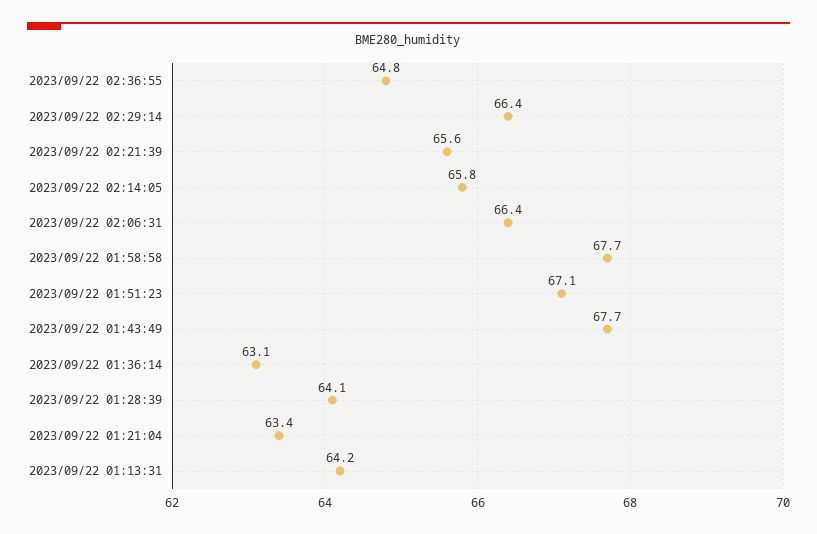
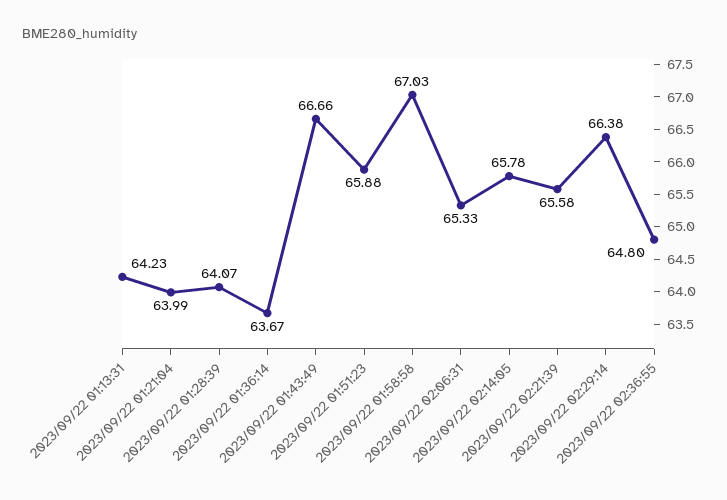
  {
    "2023/09/22 02:36:55": 64.8,
    "2023/09/22 02:29:14": 66.38,
    "2023/09/22 02:21:39": 65.58,
    "2023/09/22 02:14:05": 65.78,
-   "2023/09/22 02:06:31": 66.4,
+   "2023/09/22 02:06:31": 65.33,
-   "2023/09/22 01:58:58": 67.7,
+   "2023/09/22 01:58:58": 67.03,
-   "2023/09/22 01:51:23": 67.1,
+   "2023/09/22 01:51:23": 65.88,
-   "2023/09/22 01:43:49": 67.7,
+   "2023/09/22 01:43:49": 66.66,
-   "2023/09/22 01:36:14": 63.1,
+   "2023/09/22 01:36:14": 63.67,
    "2023/09/22 01:28:39": 64.07,
-   "2023/09/22 01:21:04": 63.4,
+   "2023/09/22 01:21:04": 63.99,
    "2023/09/22 01:13:31": 64.23
  }

